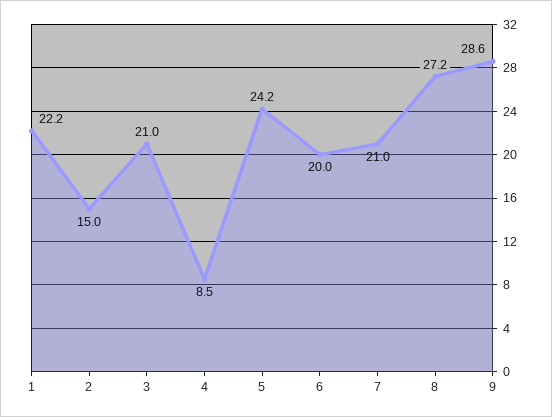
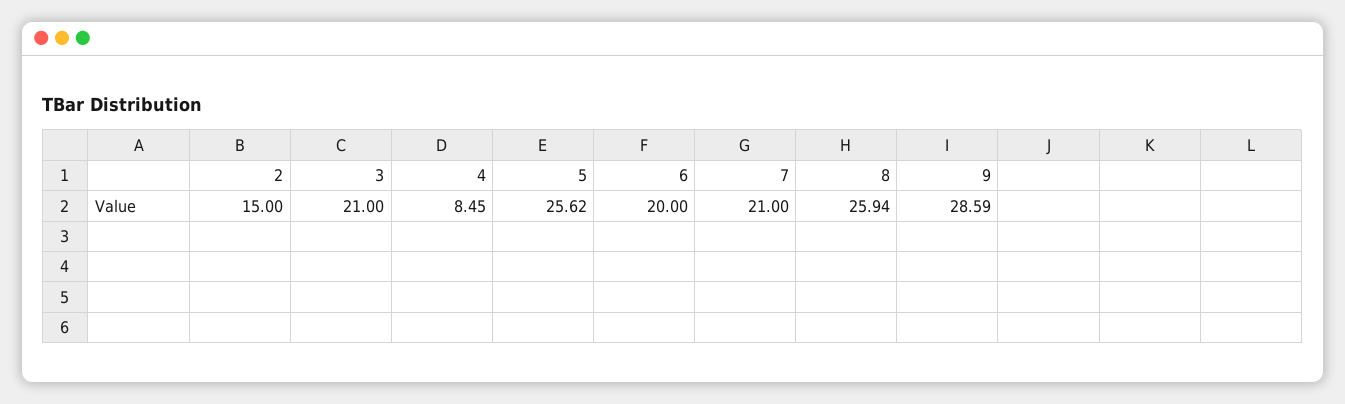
  {
-   "1": 22.2,
    "2": 15,
    "3": 21,
    "4": 8.45,
-   "5": 24.2,
+   "5": 25.62,
    "6": 20,
    "7": 21,
-   "8": 27.2,
+   "8": 25.94,
    "9": 28.59
  }

